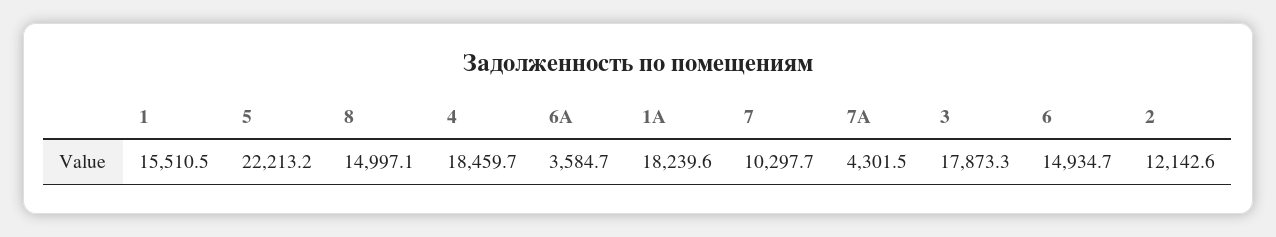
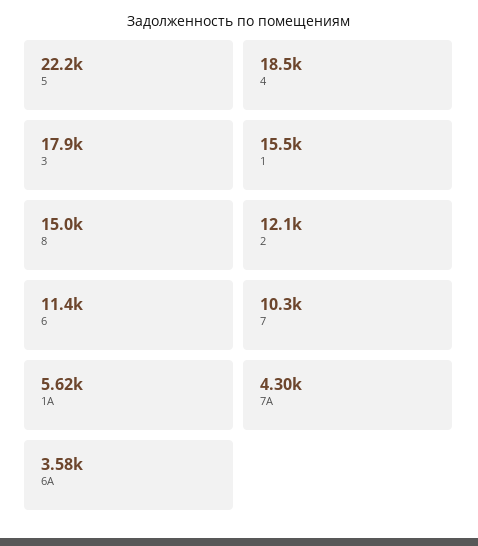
  {
    "1": 15510.5,
    "5": 22213.2,
    "8": 14997.1,
    "4": 18459.7,
    "6А": 3584.7,
-   "1А": 18239.6,
+   "1А": 5620,
    "7": 10297.7,
    "7А": 4301.5,
    "3": 17873.3,
-   "6": 14934.7,
+   "6": 11400,
    "2": 12142.6
  }

